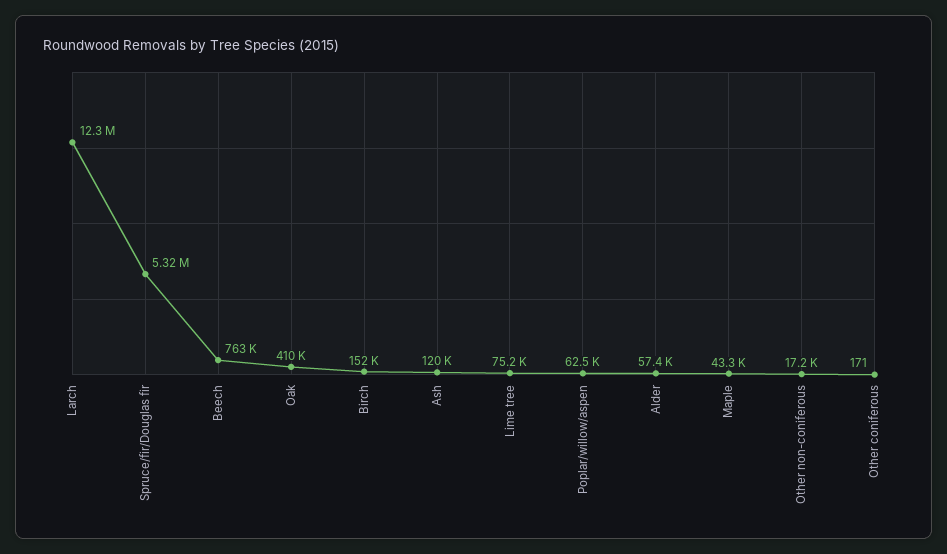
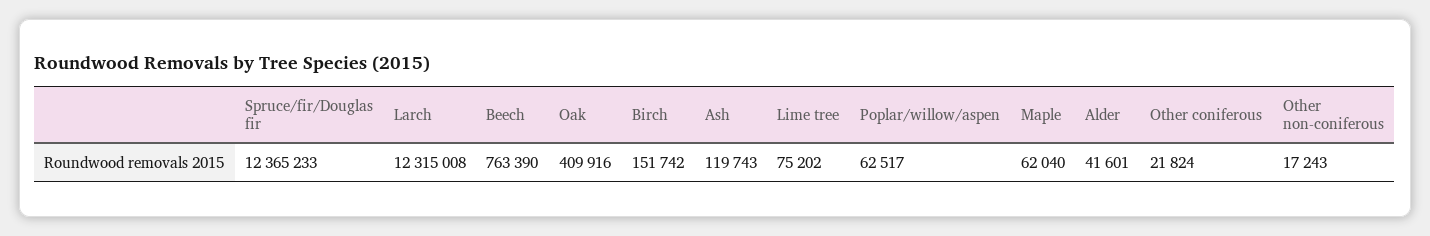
  {
    "Larch": 12315008,
-   "Spruce/fir/Douglas fir": 5320000,
+   "Spruce/fir/Douglas fir": 12365233,
    "Beech": 763390,
    "Oak": 409916,
    "Birch": 151742,
    "Ash": 119743,
    "Lime tree": 75202,
    "Poplar/willow/aspen": 62517,
-   "Alder": 57400,
+   "Alder": 41601,
-   "Maple": 43300,
+   "Maple": 62040,
    "Other non-coniferous": 17243,
-   "Other coniferous": 171
+   "Other coniferous": 21824
  }

